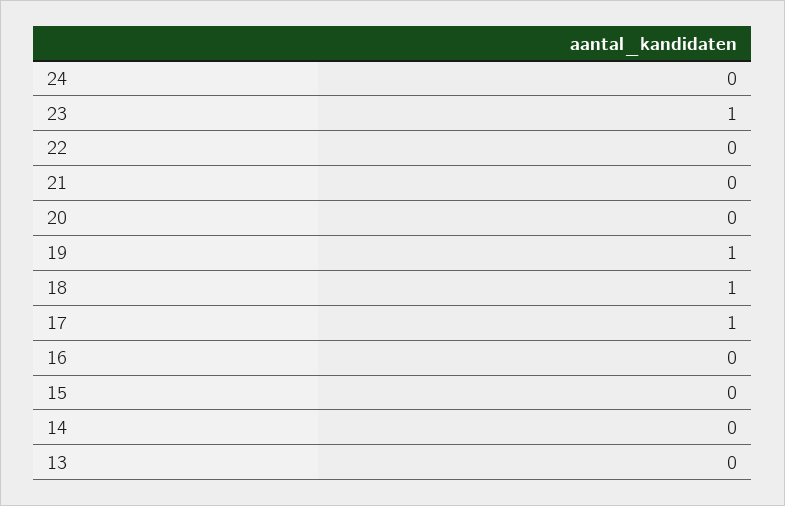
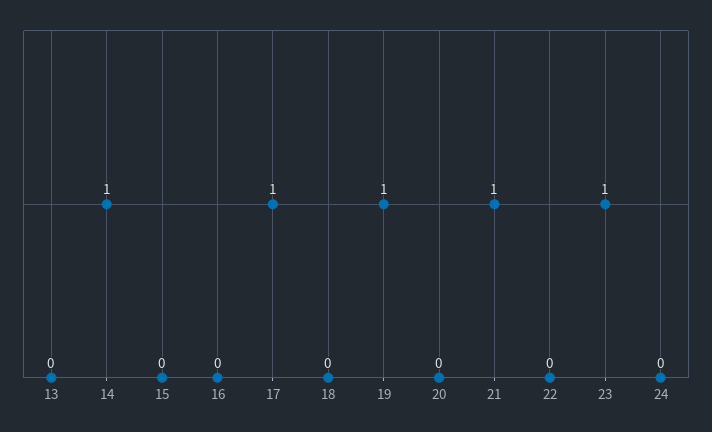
  {
    "24": 0,
    "23": 1,
    "22": 0,
-   "21": 0,
+   "21": 1,
    "20": 0,
    "19": 1,
-   "18": 1,
+   "18": 0,
    "17": 1,
    "16": 0,
    "15": 0,
-   "14": 0,
+   "14": 1,
    "13": 0
  }

